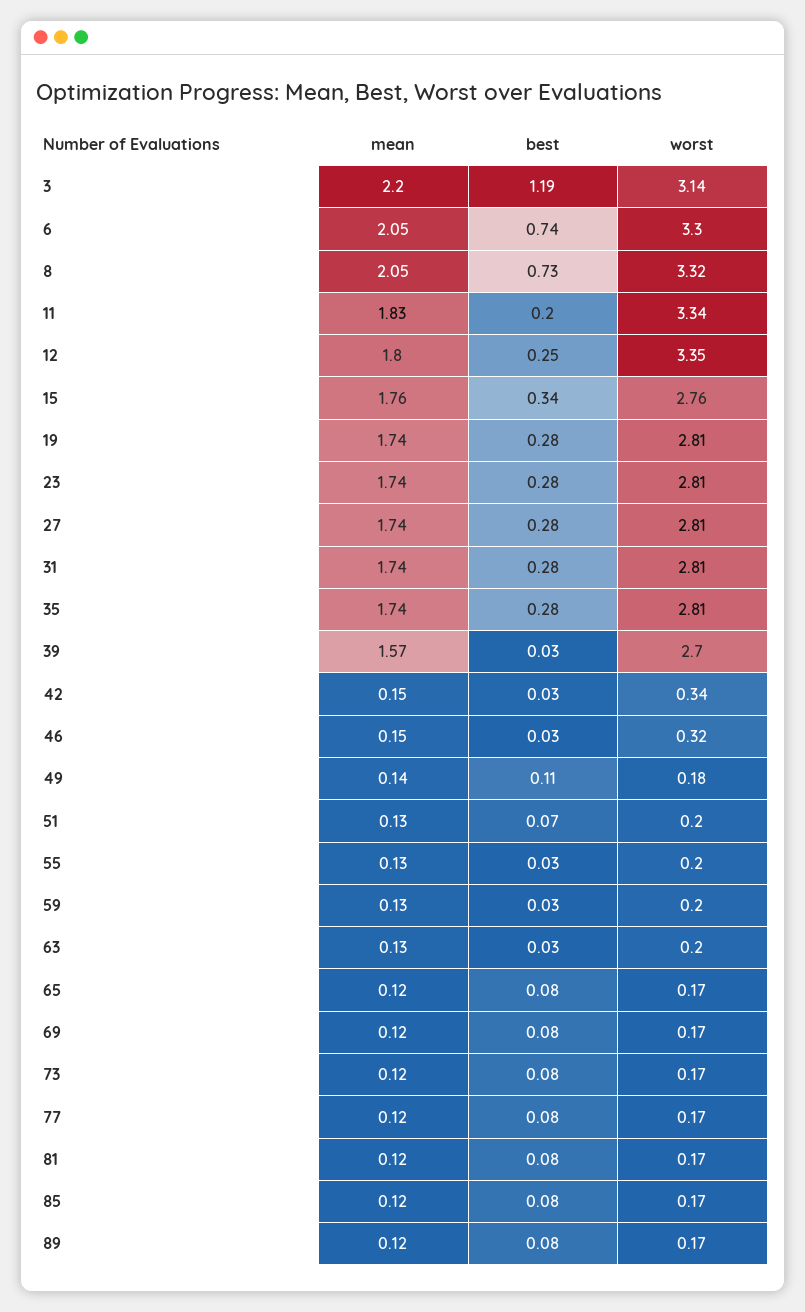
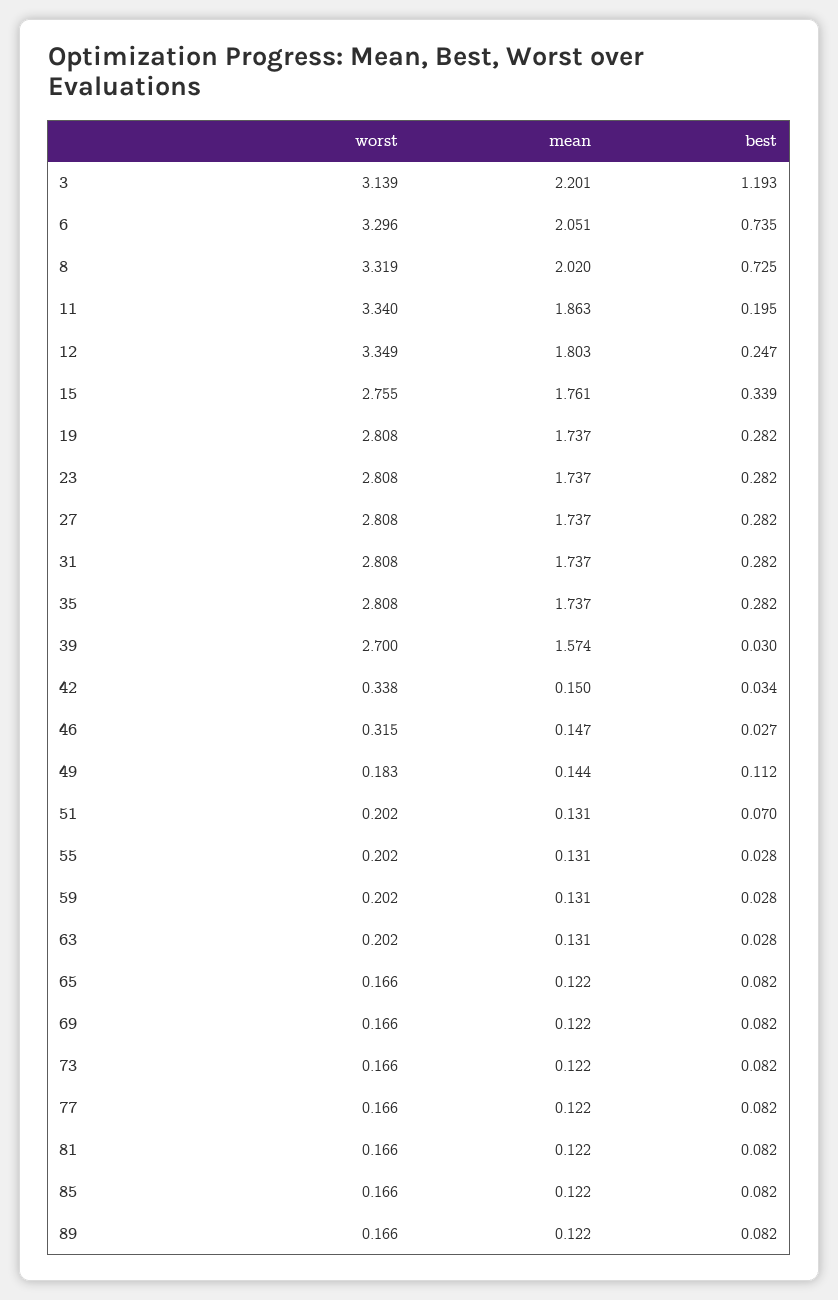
  {
    "mean": {
      "3": 2.201,
      "6": 2.051,
-     "8": 2.05,
+     "8": 2.02,
-     "11": 1.83,
+     "11": 1.863,
      "12": 1.803,
      "15": 1.761,
      "19": 1.737,
      "23": 1.737,
      "27": 1.737,
      "31": 1.737,
      "35": 1.737,
      "39": 1.574,
      "42": 0.15,
      "46": 0.147,
      "49": 0.144,
      "51": 0.131,
      "55": 0.131,
      "59": 0.131,
      "63": 0.131,
      "65": 0.122,
      "69": 0.122,
      "73": 0.122,
      "77": 0.122,
      "81": 0.122,
      "85": 0.122,
      "89": 0.122
    },
    "best": {
      "3": 1.193,
      "6": 0.735,
      "8": 0.725,
      "11": 0.195,
      "12": 0.247,
      "15": 0.339,
      "19": 0.282,
      "23": 0.282,
      "27": 0.282,
      "31": 0.282,
      "35": 0.282,
      "39": 0.03,
      "42": 0.034,
      "46": 0.027,
      "49": 0.112,
      "51": 0.07,
      "55": 0.028,
      "59": 0.028,
      "63": 0.028,
      "65": 0.082,
      "69": 0.082,
      "73": 0.082,
      "77": 0.082,
      "81": 0.082,
      "85": 0.082,
      "89": 0.082
    },
    "worst": {
      "3": 3.139,
      "6": 3.296,
      "8": 3.319,
      "11": 3.34,
      "12": 3.349,
      "15": 2.755,
      "19": 2.808,
      "23": 2.808,
      "27": 2.808,
      "31": 2.808,
      "35": 2.808,
      "39": 2.7,
      "42": 0.338,
      "46": 0.315,
      "49": 0.183,
      "51": 0.202,
      "55": 0.202,
      "59": 0.202,
      "63": 0.202,
      "65": 0.166,
      "69": 0.166,
      "73": 0.166,
      "77": 0.166,
      "81": 0.166,
      "85": 0.166,
      "89": 0.166
    }
  }

